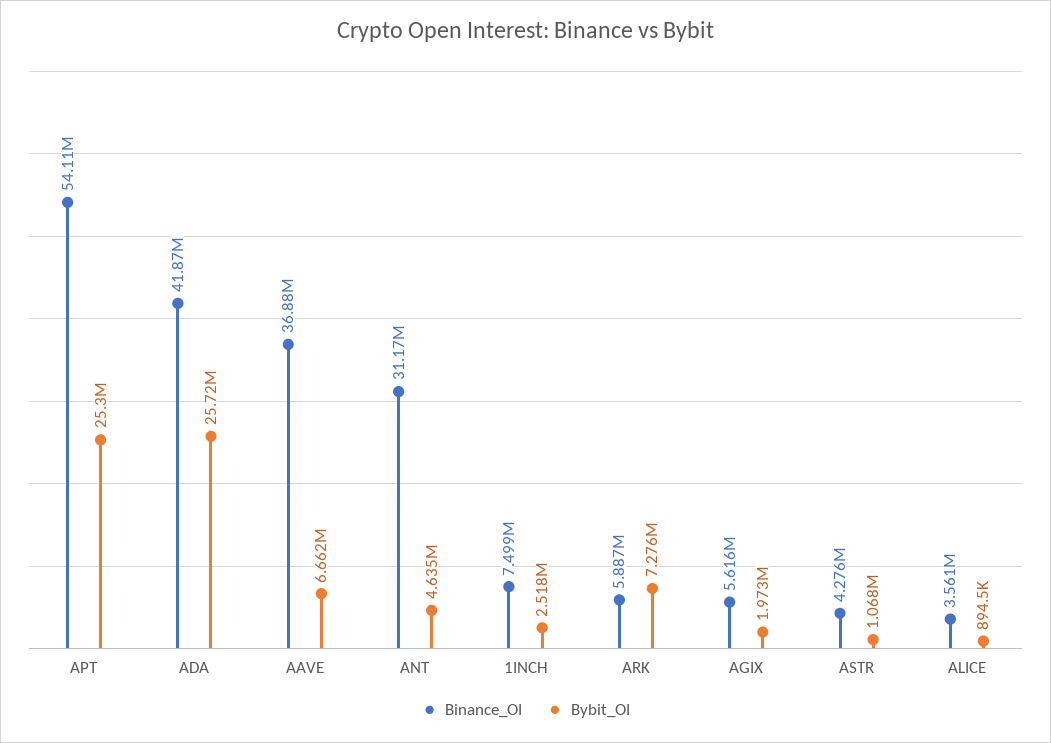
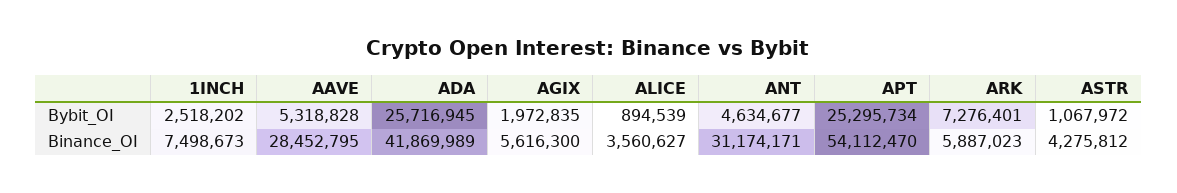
  {
    "Binance_OI": {
      "APT": 54112470,
      "ADA": 41869989,
-     "AAVE": 36880000,
+     "AAVE": 28452795,
      "ANT": 31174171,
      "1INCH": 7498673,
      "ARK": 5887023,
      "AGIX": 5616300,
      "ASTR": 4275812,
      "ALICE": 3560627
    },
    "Bybit_OI": {
      "APT": 25295734,
      "ADA": 25716945,
-     "AAVE": 6662000,
+     "AAVE": 5318828,
      "ANT": 4634677,
      "1INCH": 2518202,
      "ARK": 7276401,
      "AGIX": 1972835,
      "ASTR": 1067972,
      "ALICE": 894539
    }
  }

